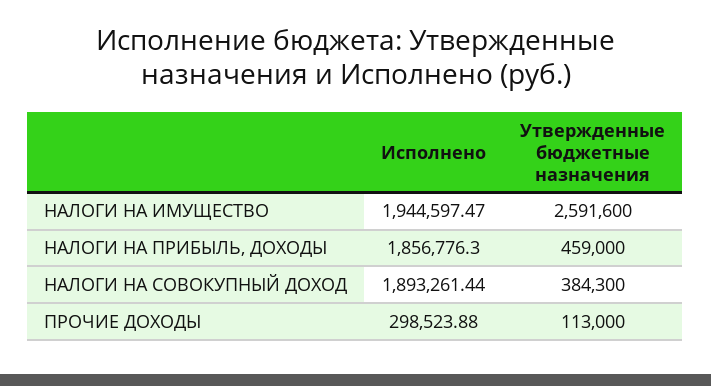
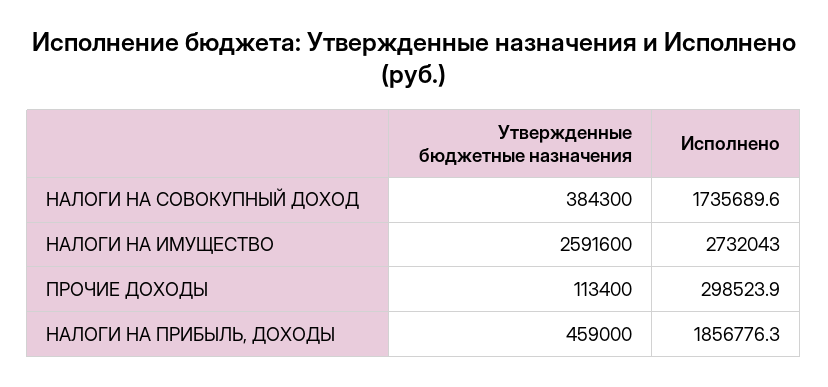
  {
    "Исполнено": {
-     "НАЛОГИ НА ИМУЩЕСТВО": 1944597.47,
+     "НАЛОГИ НА ИМУЩЕСТВО": 2732043,
      "НАЛОГИ НА ПРИБЫЛЬ, ДОХОДЫ": 1856776.3,
-     "НАЛОГИ НА СОВОКУПНЫЙ ДОХОД": 1893261.44,
+     "НАЛОГИ НА СОВОКУПНЫЙ ДОХОД": 1735689.6,
      "ПРОЧИЕ ДОХОДЫ": 298523.88
    },
    "Утвержденные бюджетные назначения": {
      "НАЛОГИ НА ИМУЩЕСТВО": 2591600,
      "НАЛОГИ НА ПРИБЫЛЬ, ДОХОДЫ": 459000,
      "НАЛОГИ НА СОВОКУПНЫЙ ДОХОД": 384300,
-     "ПРОЧИЕ ДОХОДЫ": 113000
+     "ПРОЧИЕ ДОХОДЫ": 113400
    }
  }

